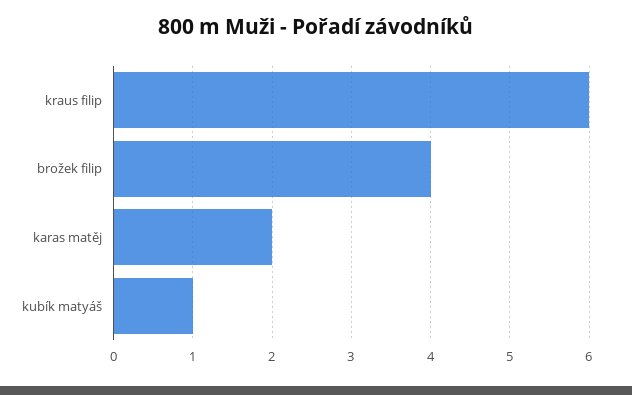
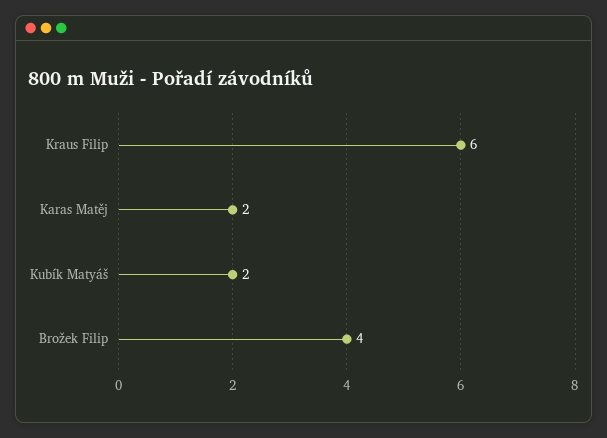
  {
    "kraus filip": 6,
    "brožek filip": 4,
    "karas matěj": 2,
-   "kubík matyáš": 1
+   "kubík matyáš": 2
  }

